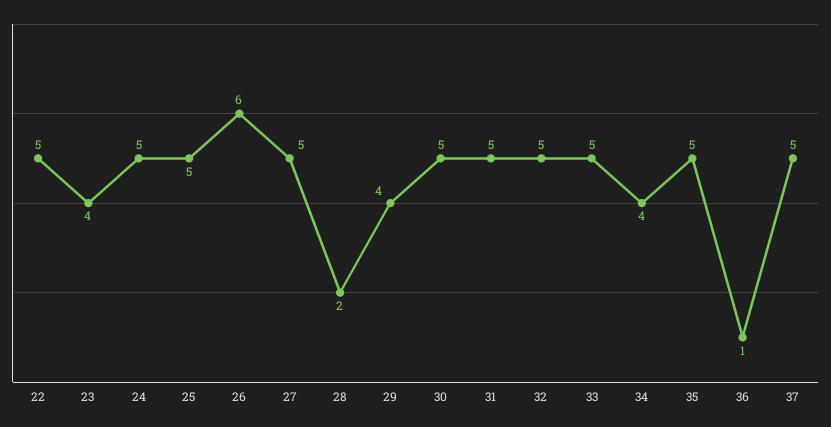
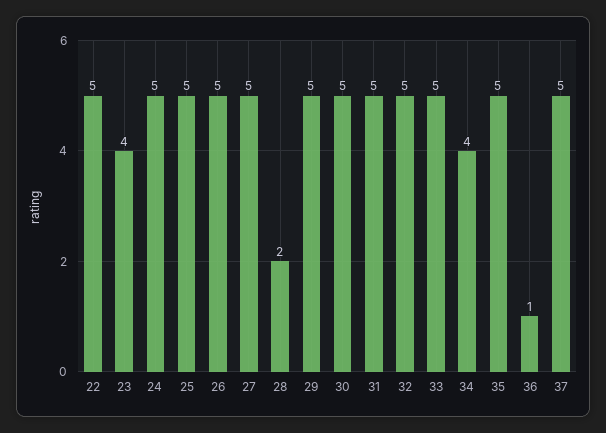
  {
    "22": 5,
    "23": 4,
    "24": 5,
    "25": 5,
-   "26": 6,
+   "26": 5,
    "27": 5,
    "28": 2,
-   "29": 4,
+   "29": 5,
    "30": 5,
    "31": 5,
    "32": 5,
    "33": 5,
    "34": 4,
    "35": 5,
    "36": 1,
    "37": 5
  }

